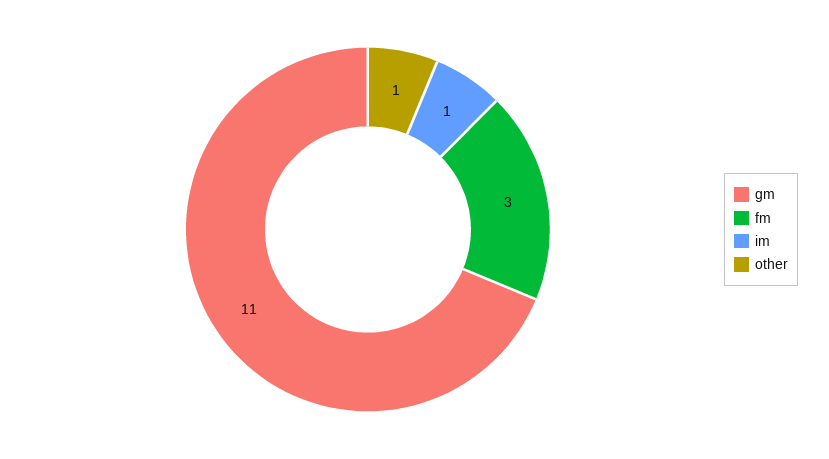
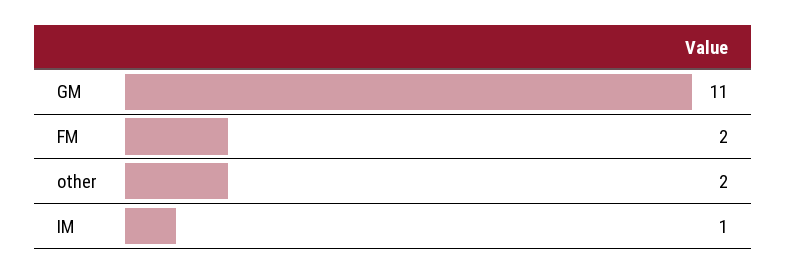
  {
    "gm": 11,
-   "fm": 3,
+   "fm": 2,
    "im": 1,
-   "other": 1
+   "other": 2
  }

